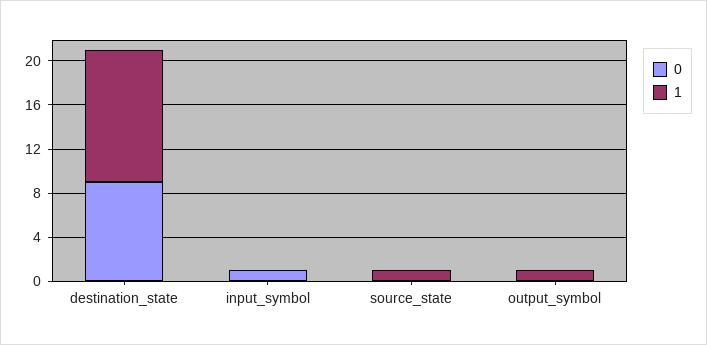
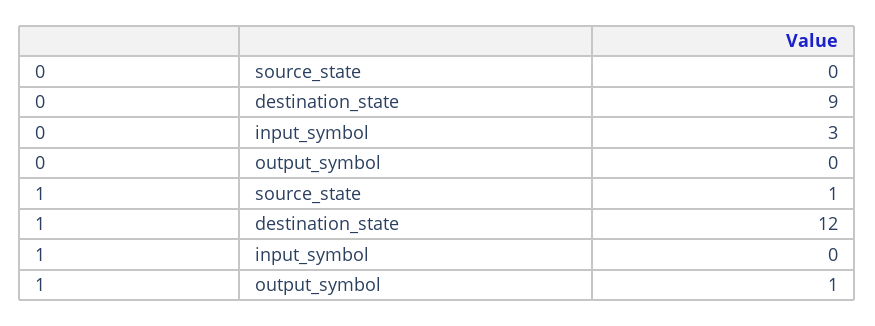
  {
    "0": {
      "destination_state": 9,
-     "input_symbol": 1,
+     "input_symbol": 3,
      "source_state": 0,
      "output_symbol": 0
    },
    "1": {
      "destination_state": 12,
      "input_symbol": 0,
      "source_state": 1,
      "output_symbol": 1
    }
  }

